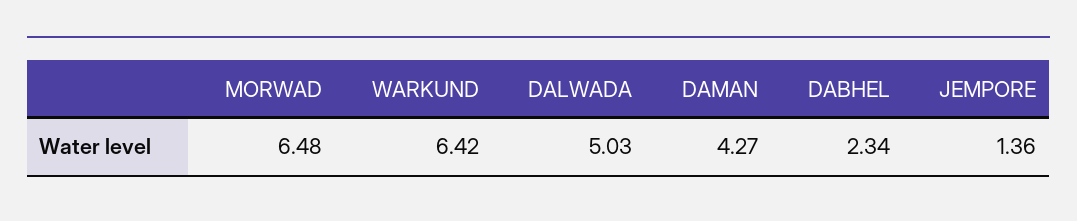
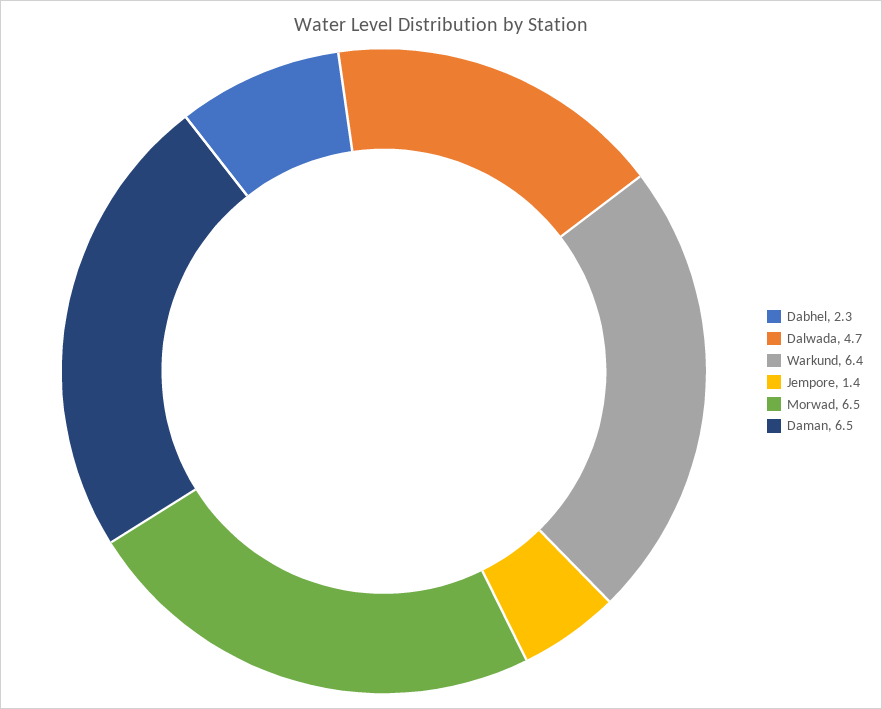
  {
    "MORWAD": 6.48,
    "WARKUND": 6.42,
-   "DALWADA": 5.03,
+   "DALWADA": 4.7,
-   "DAMAN": 4.27,
+   "DAMAN": 6.5,
    "DABHEL": 2.34,
    "JEMPORE": 1.36
  }

